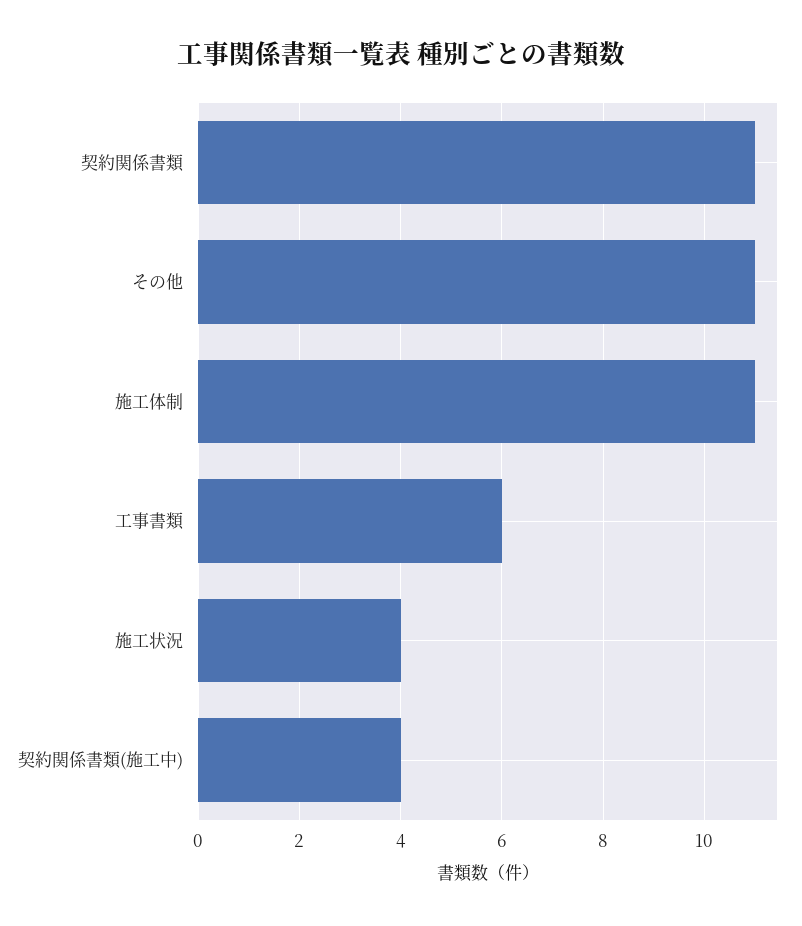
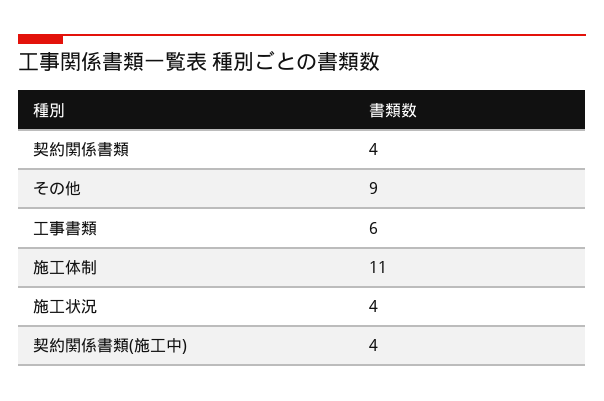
  {
-   "契約関係書類": 11,
+   "契約関係書類": 4,
-   "その他": 11,
+   "その他": 9,
    "施工体制": 11,
    "工事書類": 6,
    "施工状況": 4,
    "契約関係書類(施工中)": 4
  }

